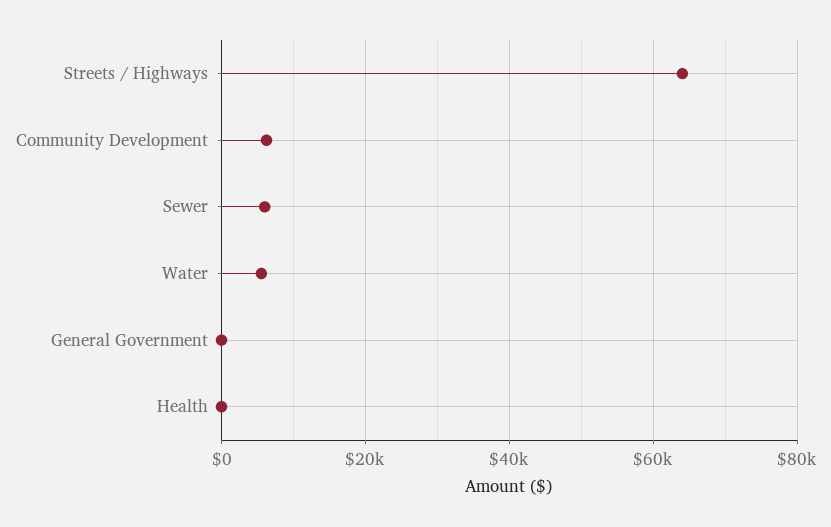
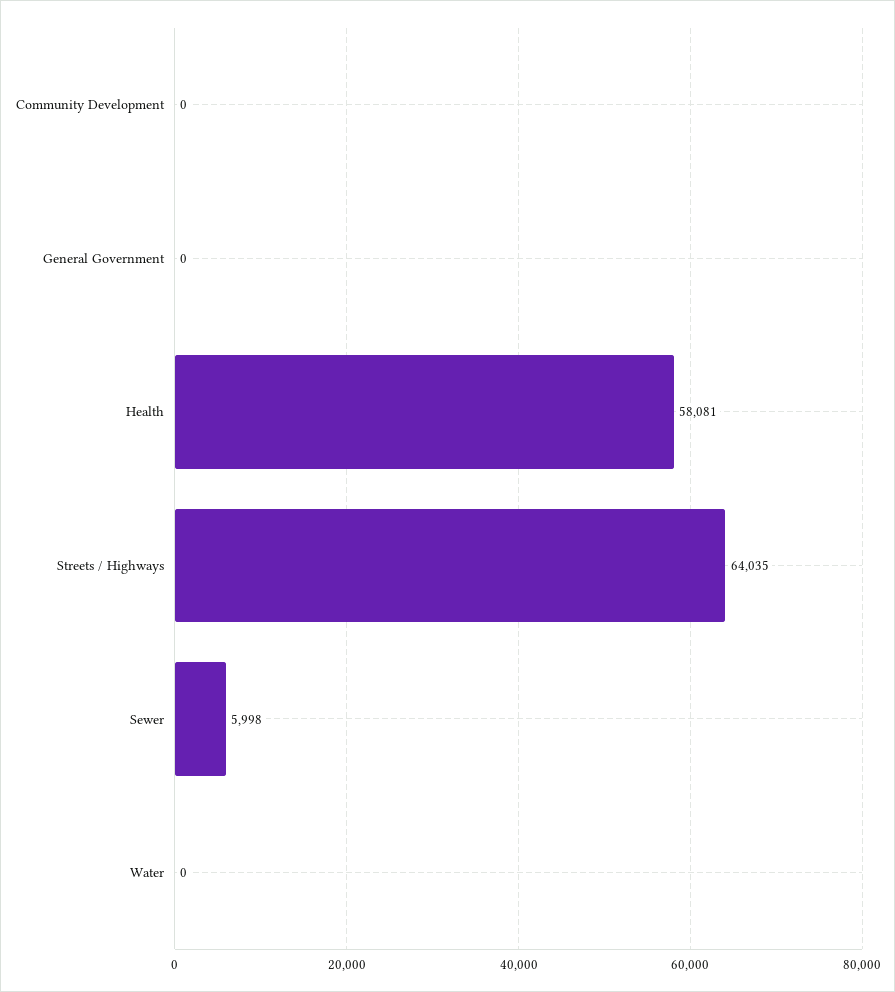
  {
    "Streets / Highways": 64035,
-   "Community Development": 6000,
+   "Community Development": 0,
    "Sewer": 5998,
-   "Water": 6000,
+   "Water": 0,
    "General Government": 0,
-   "Health": 0
+   "Health": 58081
  }

